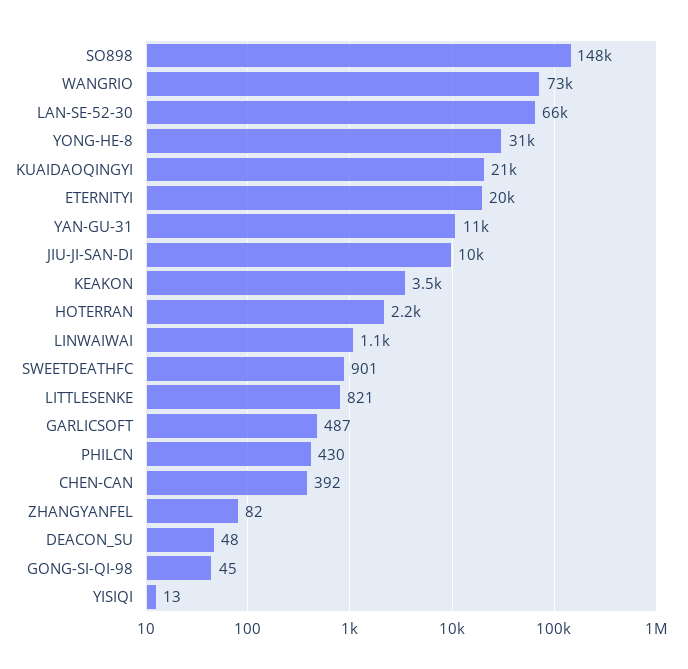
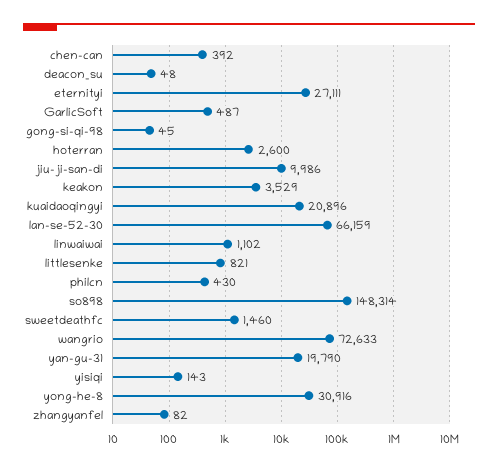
  {
    "SO898": 148314,
    "WANGRIO": 72633,
    "LAN-SE-52-30": 66159,
    "YONG-HE-8": 30916,
    "KUAIDAOQINGYI": 20896,
-   "ETERNITYI": 20000,
+   "ETERNITYI": 27111,
-   "YAN-GU-31": 11000,
+   "YAN-GU-31": 19790,
    "JIU-JI-SAN-DI": 9986,
    "KEAKON": 3529,
-   "HOTERRAN": 2200,
+   "HOTERRAN": 2600,
    "LINWAIWAI": 1102,
-   "SWEETDEATHFC": 901,
+   "SWEETDEATHFC": 1460,
    "LITTLESENKE": 821,
    "GARLICSOFT": 487,
    "PHILCN": 430,
    "CHEN-CAN": 392,
    "ZHANGYANFEL": 82,
    "DEACON_SU": 48,
    "GONG-SI-QI-98": 45,
-   "YISIQI": 13
+   "YISIQI": 143
  }

